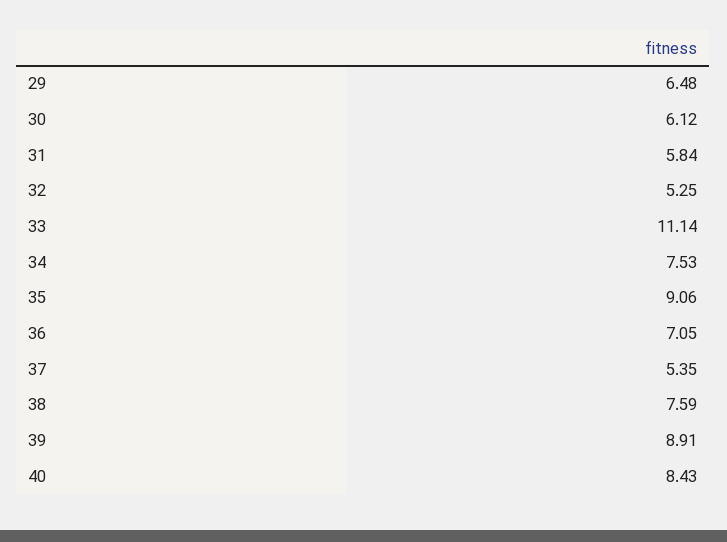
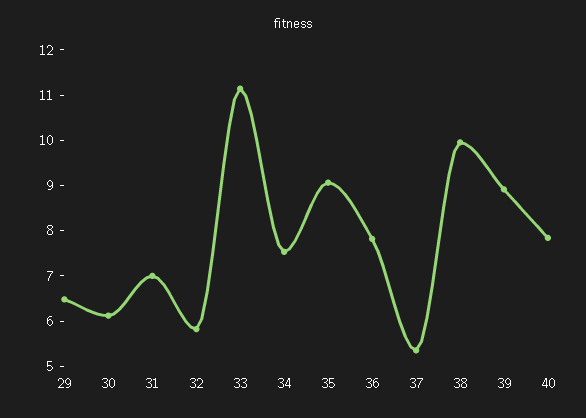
  {
    "29": 6.48,
    "30": 6.12,
-   "31": 5.84,
+   "31": 7,
-   "32": 5.25,
+   "32": 5.8,
    "33": 11.14,
    "34": 7.53,
    "35": 9.06,
-   "36": 7.05,
+   "36": 7.8,
    "37": 5.35,
-   "38": 7.59,
+   "38": 10,
    "39": 8.91,
-   "40": 8.43
+   "40": 7.8
  }

